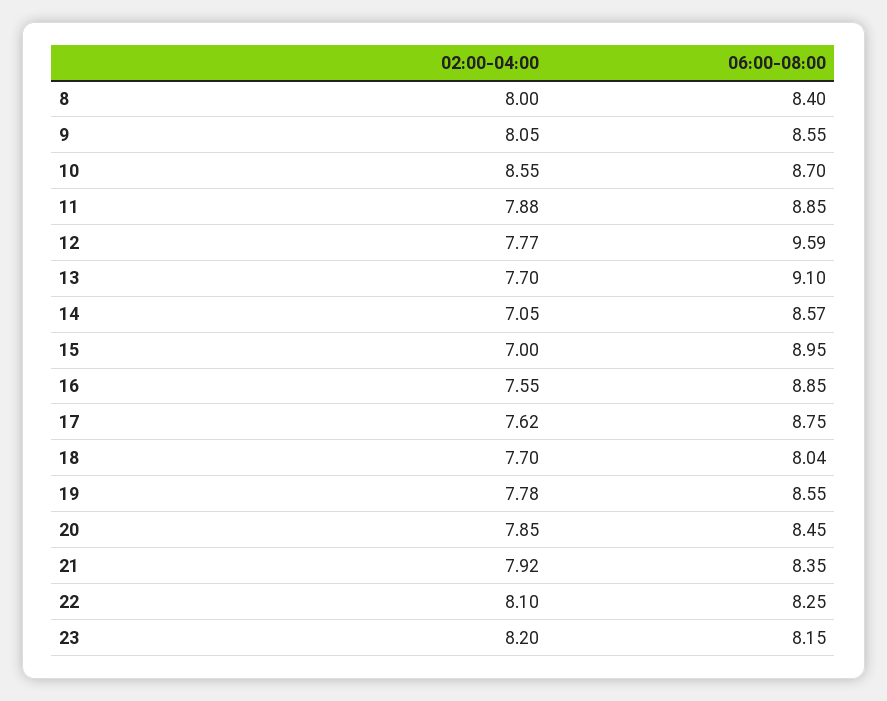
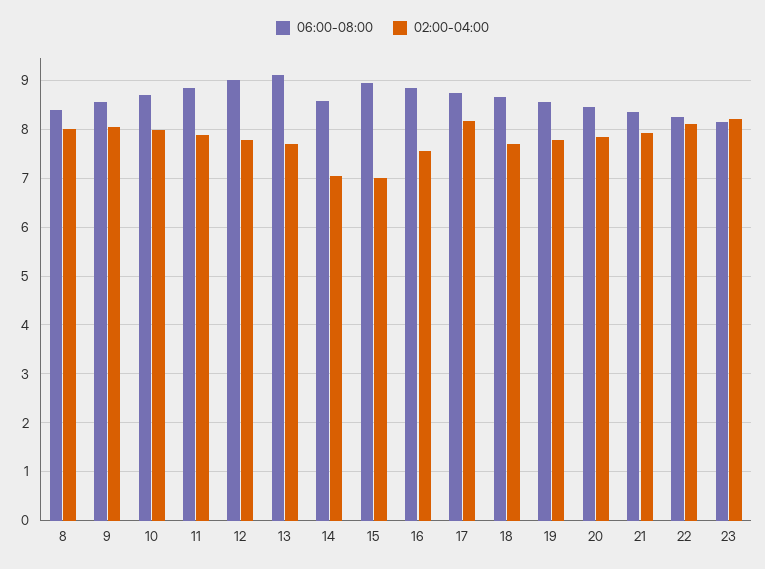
  {
    "02:00-04:00": {
      "8": 8,
      "9": 8.05,
-     "10": 8.55,
+     "10": 8,
      "11": 7.88,
      "12": 7.77,
      "13": 7.7,
      "14": 7.05,
      "15": 7,
      "16": 7.55,
-     "17": 7.62,
+     "17": 8.2,
      "18": 7.7,
      "19": 7.78,
      "20": 7.85,
      "21": 7.92,
      "22": 8.1,
      "23": 8.2
    },
    "06:00-08:00": {
      "8": 8.4,
      "9": 8.55,
      "10": 8.7,
      "11": 8.85,
-     "12": 9.59,
+     "12": 9,
      "13": 9.1,
      "14": 8.57,
      "15": 8.95,
      "16": 8.85,
      "17": 8.75,
-     "18": 8.04,
+     "18": 8.6,
      "19": 8.55,
      "20": 8.45,
      "21": 8.35,
      "22": 8.25,
      "23": 8.15
    }
  }

